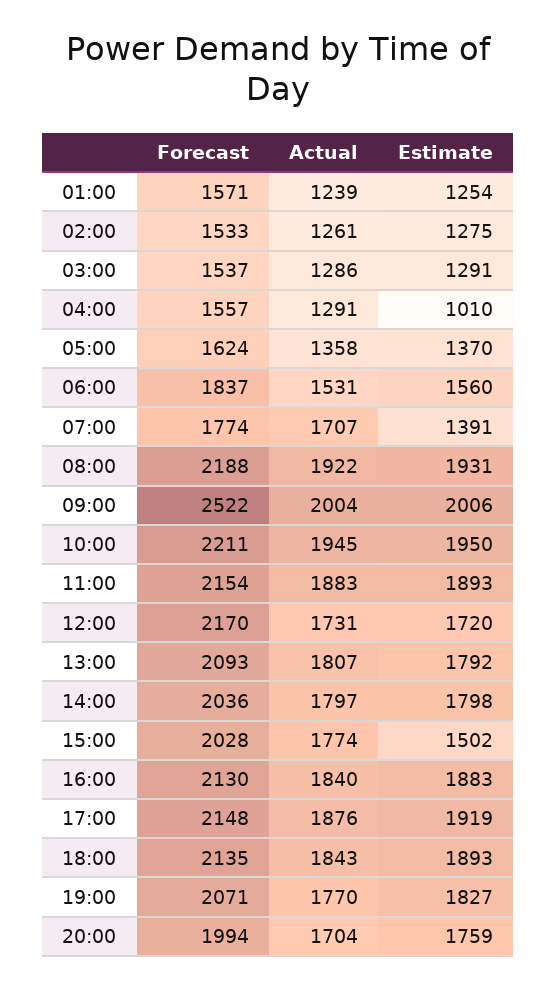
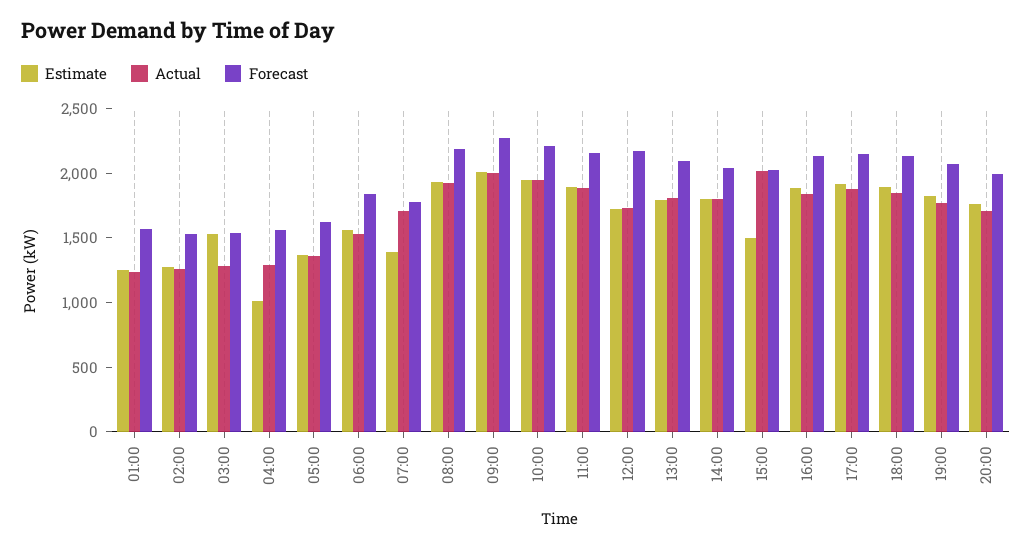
  {
    "Forecast": {
      "01:00": 1571,
      "02:00": 1533,
      "03:00": 1537,
      "04:00": 1557,
      "05:00": 1624,
      "06:00": 1837,
      "07:00": 1774,
      "08:00": 2188,
-     "09:00": 2522,
+     "09:00": 2300,
      "10:00": 2211,
      "11:00": 2154,
      "12:00": 2170,
      "13:00": 2093,
      "14:00": 2036,
      "15:00": 2028,
      "16:00": 2130,
      "17:00": 2148,
      "18:00": 2135,
      "19:00": 2071,
      "20:00": 1994
    },
    "Actual": {
      "01:00": 1239,
      "02:00": 1261,
      "03:00": 1286,
      "04:00": 1291,
      "05:00": 1358,
      "06:00": 1531,
      "07:00": 1707,
      "08:00": 1922,
      "09:00": 2004,
      "10:00": 1945,
      "11:00": 1883,
      "12:00": 1731,
      "13:00": 1807,
      "14:00": 1797,
-     "15:00": 1774,
+     "15:00": 2000,
      "16:00": 1840,
      "17:00": 1876,
      "18:00": 1843,
      "19:00": 1770,
      "20:00": 1704
    },
    "Estimate": {
      "01:00": 1254,
      "02:00": 1275,
-     "03:00": 1291,
+     "03:00": 1500,
      "04:00": 1010,
      "05:00": 1370,
      "06:00": 1560,
      "07:00": 1391,
      "08:00": 1931,
      "09:00": 2006,
      "10:00": 1950,
      "11:00": 1893,
      "12:00": 1720,
      "13:00": 1792,
      "14:00": 1798,
      "15:00": 1502,
      "16:00": 1883,
      "17:00": 1919,
      "18:00": 1893,
      "19:00": 1827,
      "20:00": 1759
    }
  }

